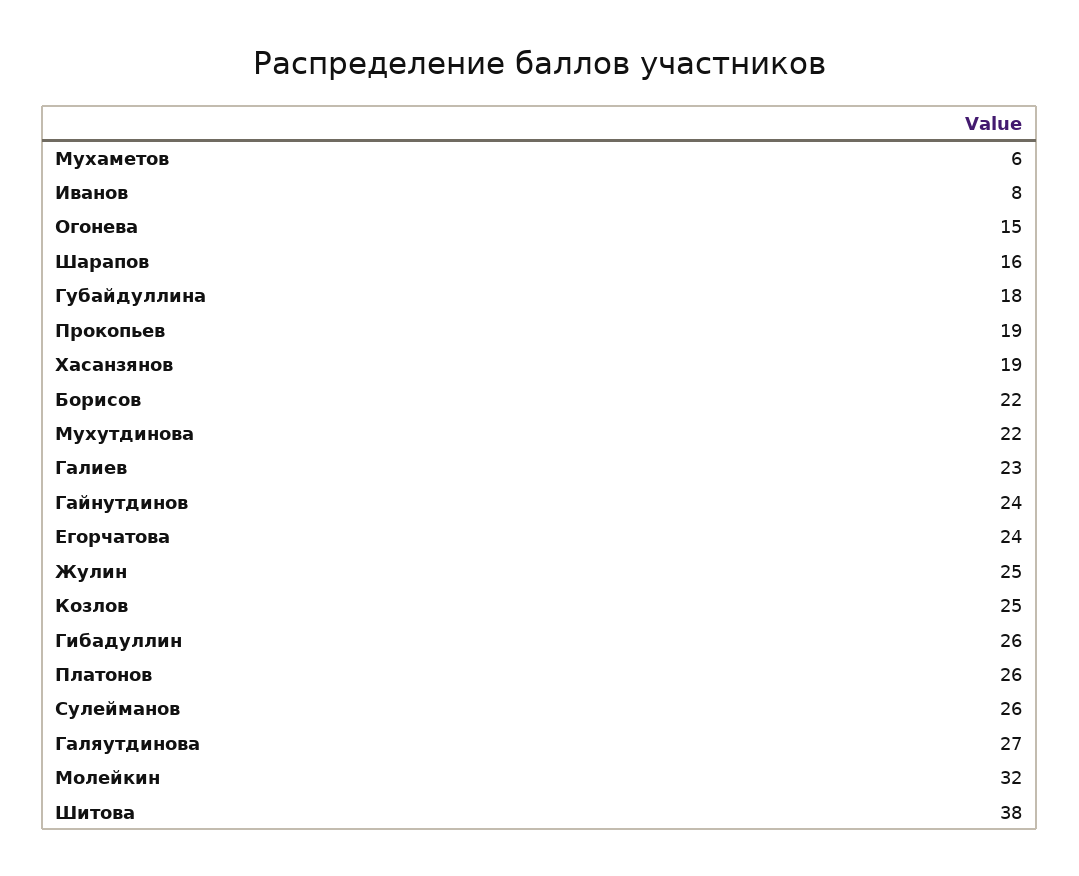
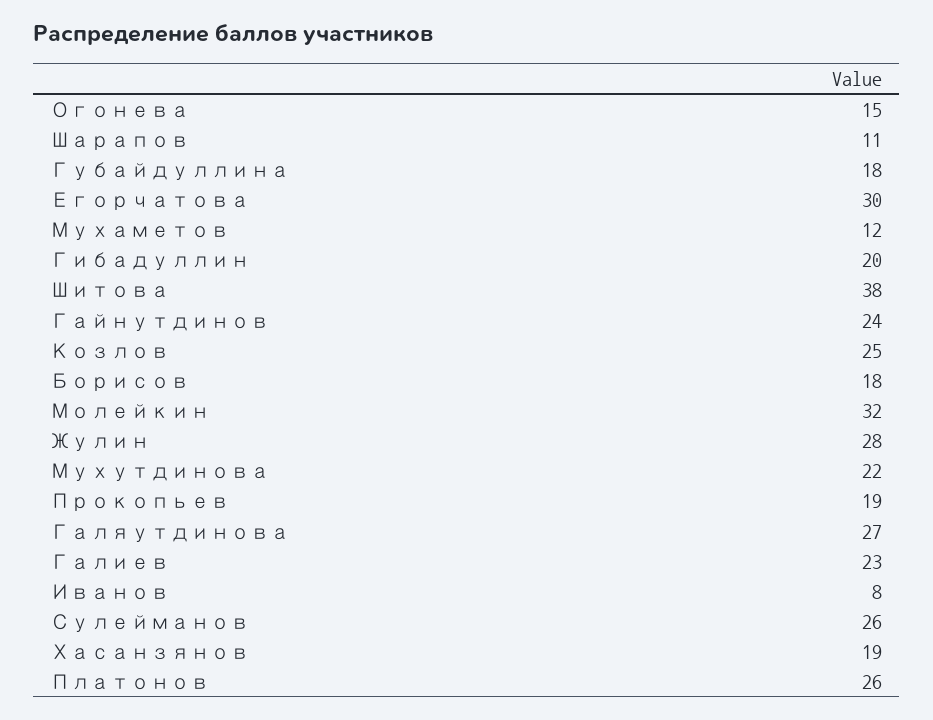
  {
-   "Мухаметов": 6,
+   "Мухаметов": 12,
    "Иванов": 8,
    "Огонева": 15,
-   "Шарапов": 16,
+   "Шарапов": 11,
    "Губайдуллина": 18,
    "Прокопьев": 19,
    "Хасанзянов": 19,
-   "Борисов": 22,
+   "Борисов": 18,
    "Мухутдинова": 22,
    "Галиев": 23,
    "Гайнутдинов": 24,
-   "Егорчатова": 24,
+   "Егорчатова": 30,
-   "Жулин": 25,
+   "Жулин": 28,
    "Козлов": 25,
-   "Гибадуллин": 26,
+   "Гибадуллин": 20,
    "Платонов": 26,
    "Сулейманов": 26,
    "Галяутдинова": 27,
    "Молейкин": 32,
    "Шитова": 38
  }

